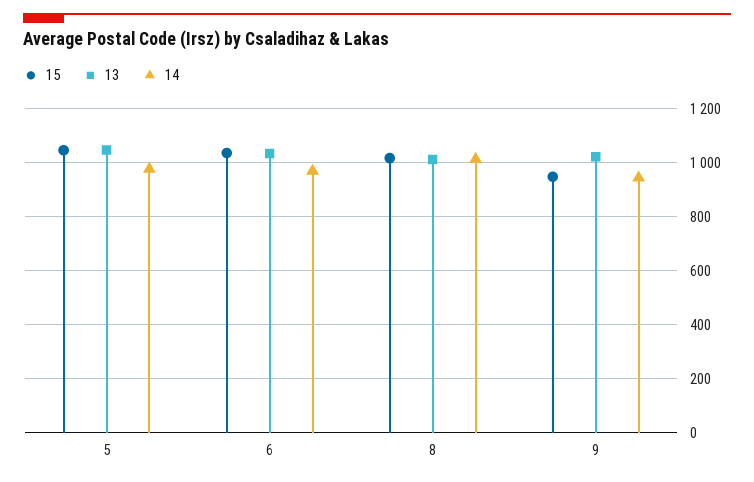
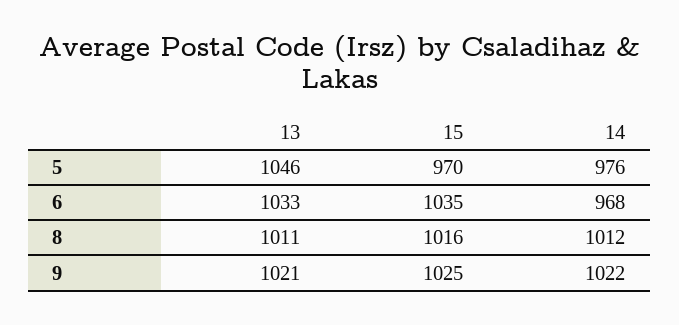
  {
    "15": {
-     "5": 1050,
+     "5": 970,
      "6": 1035,
      "8": 1016,
-     "9": 950
+     "9": 1025
    },
    "13": {
      "5": 1046,
      "6": 1033,
      "8": 1011,
      "9": 1021
    },
    "14": {
      "5": 976,
      "6": 968,
      "8": 1012,
-     "9": 950
+     "9": 1022
    }
  }

